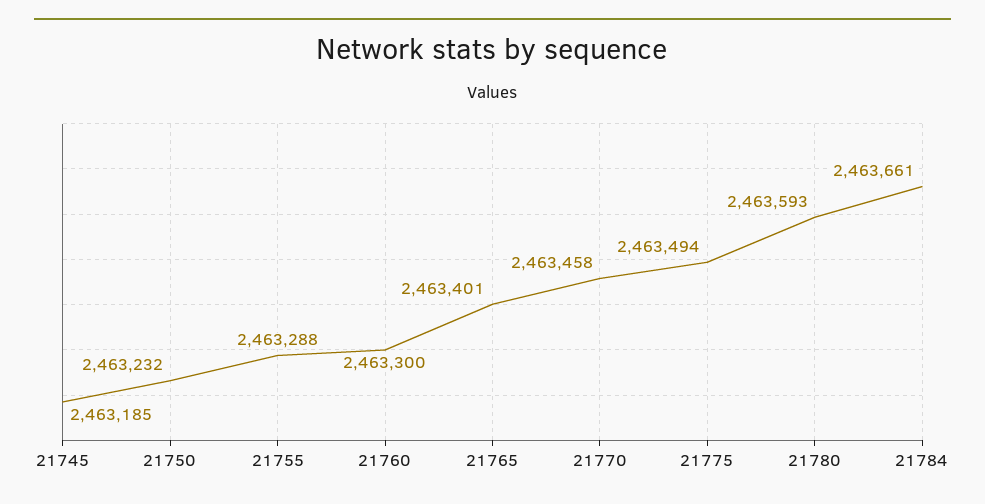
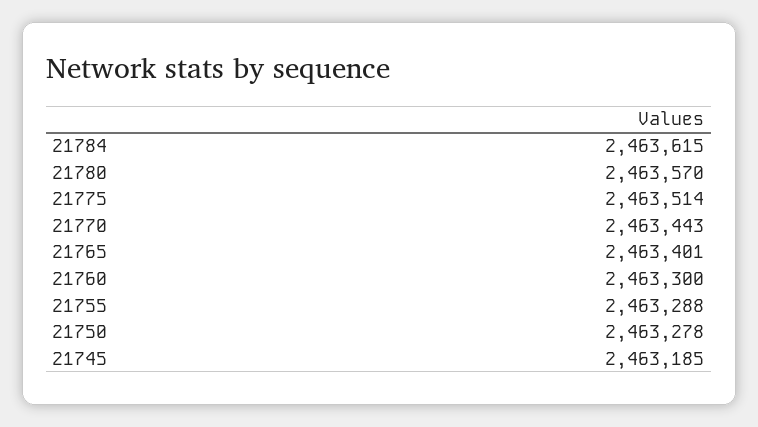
  {
    "21745": 2463185,
-   "21750": 2463232,
+   "21750": 2463278,
    "21755": 2463288,
    "21760": 2463300,
    "21765": 2463401,
-   "21770": 2463458,
+   "21770": 2463443,
-   "21775": 2463494,
+   "21775": 2463514,
-   "21780": 2463593,
+   "21780": 2463570,
-   "21784": 2463661
+   "21784": 2463615
  }

